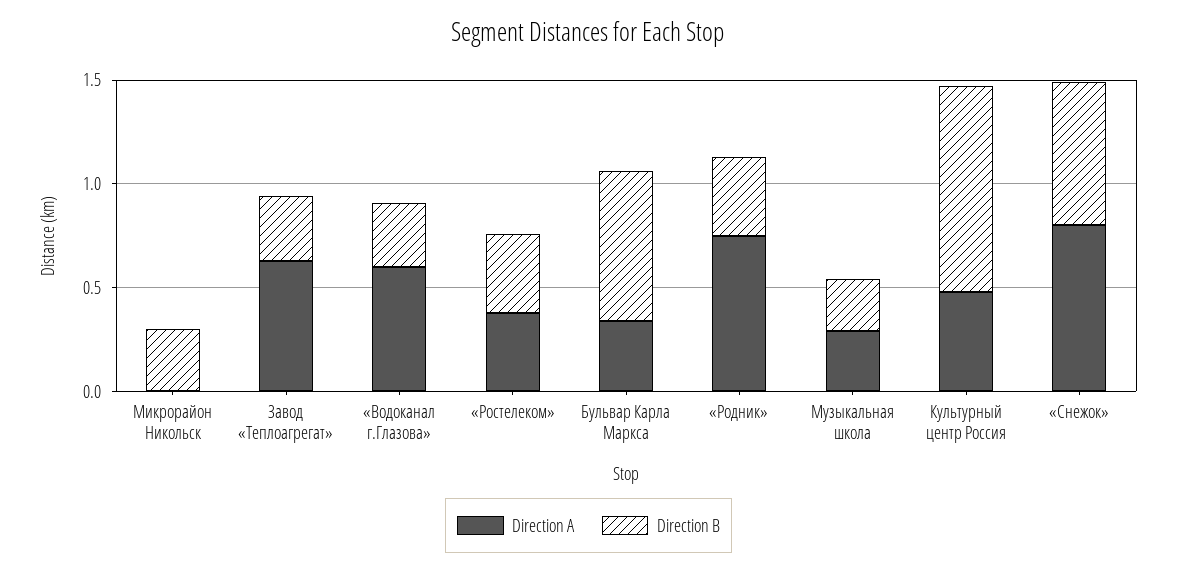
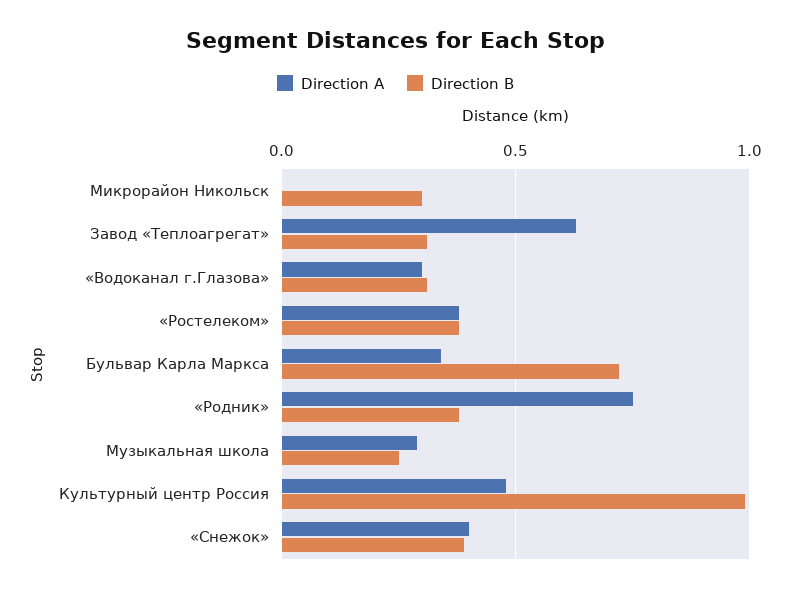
  {
    "Direction A": {
      "Микрорайон Никольск": 0,
      "Завод «Теплоагрегат»": 0.65,
-     "«Водоканал г.Глазова»": 0.6,
+     "«Водоканал г.Глазова»": 0.3,
      "«Ростелеком»": 0.4,
      "Бульвар Карла Маркса": 0.35,
      "«Родник»": 0.75,
      "Музыкальная школа": 0.3,
      "Культурный центр Россия": 0.5,
-     "«Снежок»": 0.8
+     "«Снежок»": 0.4
    },
    "Direction B": {
      "Микрорайон Никольск": 0.3,
      "Завод «Теплоагрегат»": 0.3,
      "«Водоканал г.Глазова»": 0.3,
      "«Ростелеком»": 0.4,
      "Бульвар Карла Маркса": 0.7,
      "«Родник»": 0.4,
      "Музыкальная школа": 0.25,
      "Культурный центр Россия": 1,
-     "«Снежок»": 0.7
+     "«Снежок»": 0.4
    }
  }

